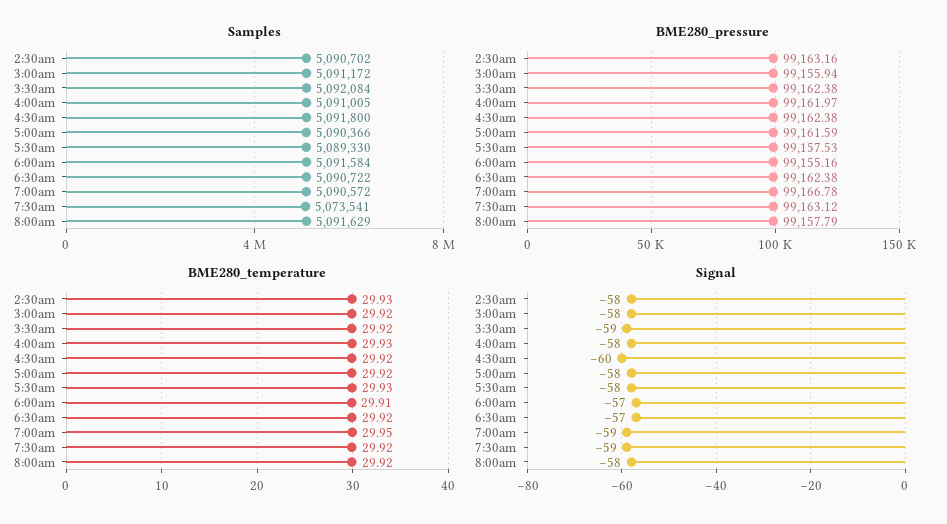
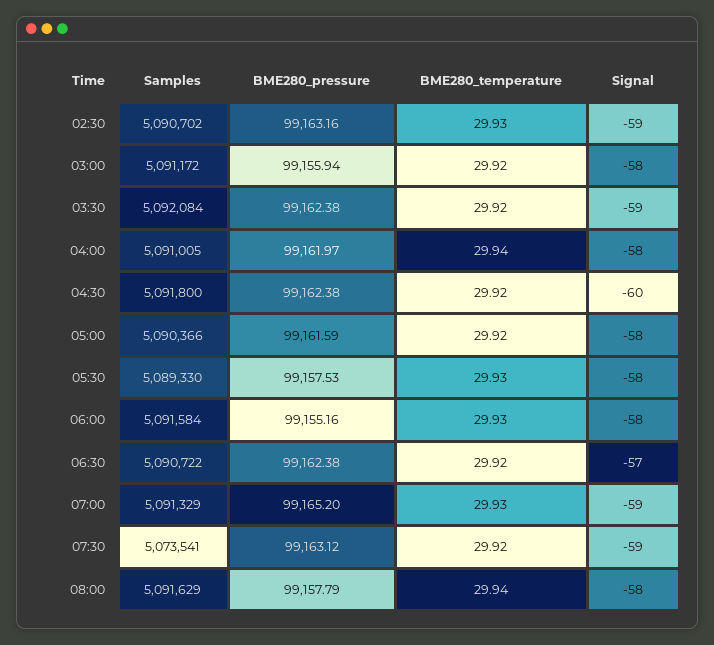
  {
    "Samples": {
      "2:30am": 5090702,
      "3:00am": 5091172,
      "3:30am": 5092084,
      "4:00am": 5091005,
      "4:30am": 5091800,
      "5:00am": 5090366,
      "5:30am": 5089330,
      "6:00am": 5091584,
      "6:30am": 5090722,
-     "7:00am": 5090572,
+     "7:00am": 5091329,
      "7:30am": 5073541,
      "8:00am": 5091629
    },
    "BME280_pressure": {
      "2:30am": 99163.16,
      "3:00am": 99155.94,
      "3:30am": 99162.38,
      "4:00am": 99161.97,
      "4:30am": 99162.38,
      "5:00am": 99161.59,
      "5:30am": 99157.53,
      "6:00am": 99155.16,
      "6:30am": 99162.38,
-     "7:00am": 99166.78,
+     "7:00am": 99165.2,
      "7:30am": 99163.12,
      "8:00am": 99157.79
    },
    "BME280_temperature": {
      "2:30am": 29.93,
      "3:00am": 29.92,
      "3:30am": 29.92,
-     "4:00am": 29.93,
+     "4:00am": 29.94,
      "4:30am": 29.92,
      "5:00am": 29.92,
      "5:30am": 29.93,
-     "6:00am": 29.91,
+     "6:00am": 29.93,
      "6:30am": 29.92,
-     "7:00am": 29.95,
+     "7:00am": 29.93,
      "7:30am": 29.92,
-     "8:00am": 29.92
+     "8:00am": 29.94
    },
    "Signal": {
-     "2:30am": -58,
+     "2:30am": -59,
      "3:00am": -58,
      "3:30am": -59,
      "4:00am": -58,
      "4:30am": -60,
      "5:00am": -58,
      "5:30am": -58,
-     "6:00am": -57,
+     "6:00am": -58,
      "6:30am": -57,
      "7:00am": -59,
      "7:30am": -59,
      "8:00am": -58
    }
  }

